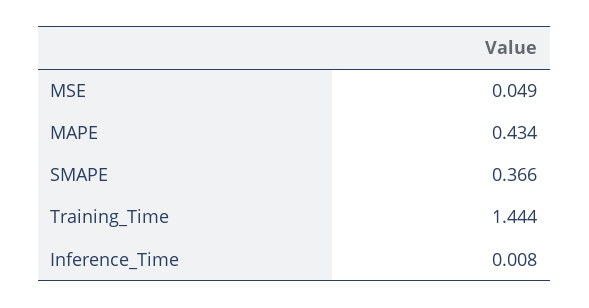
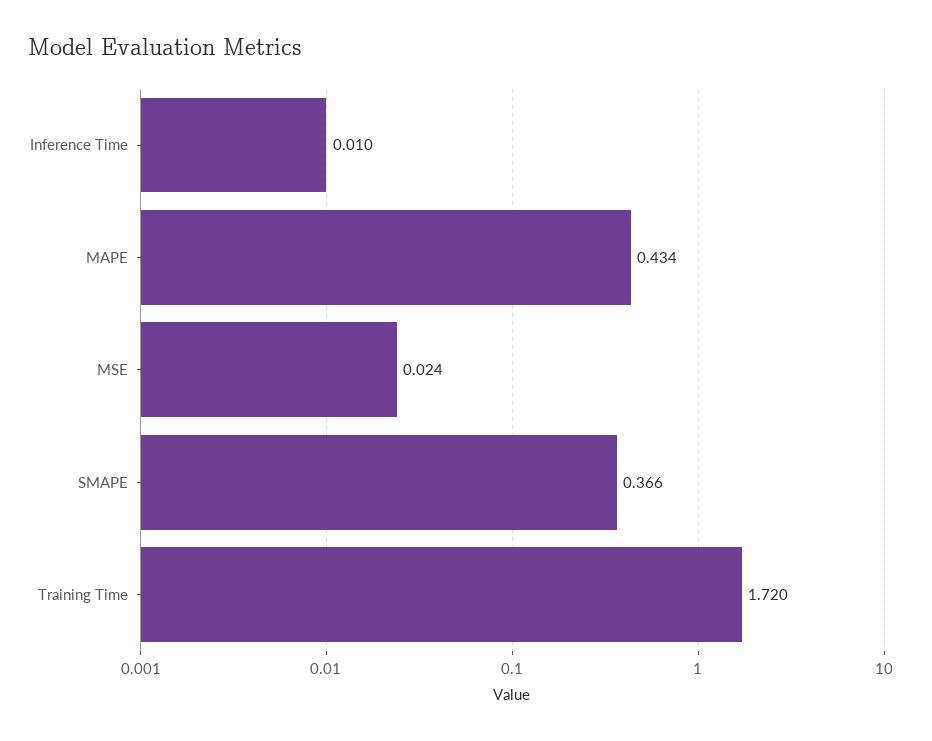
  {
-   "MSE": 0.049,
+   "MSE": 0.024,
    "MAPE": 0.434,
    "SMAPE": 0.366,
-   "Training_Time": 1.444,
+   "Training_Time": 1.72,
-   "Inference_Time": 0.008
+   "Inference_Time": 0.01
  }

